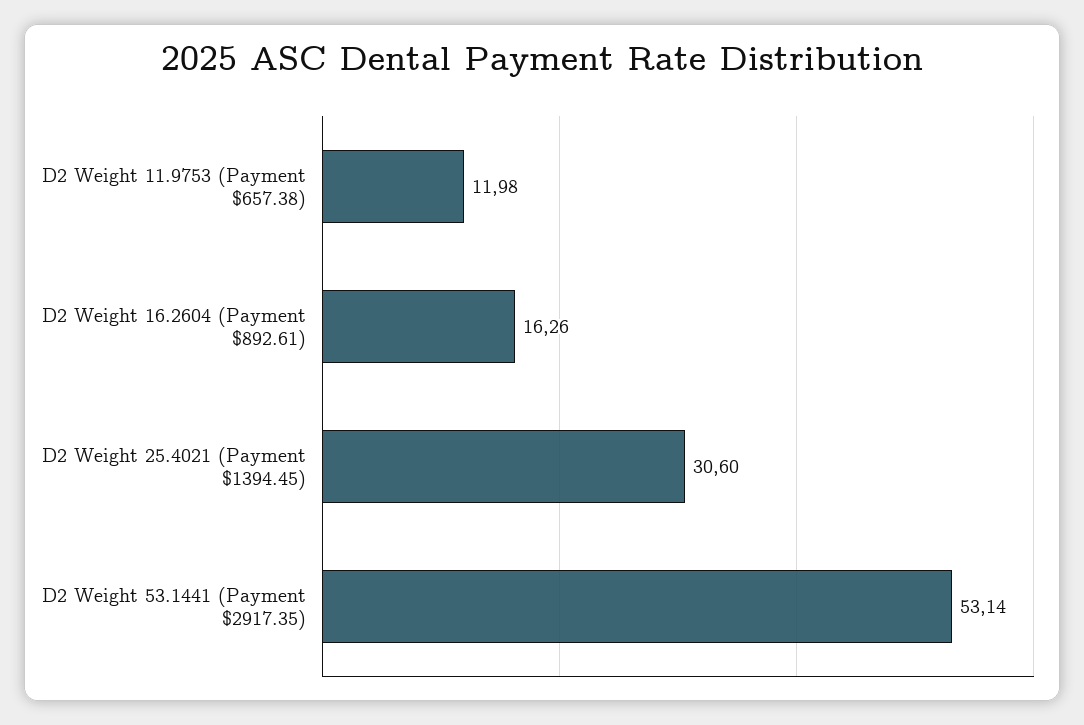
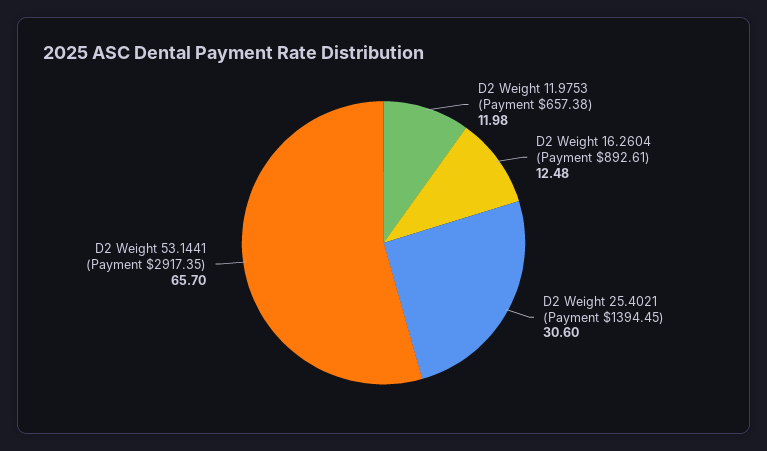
  {
    "D2 Weight 11.9753 (Payment $657.38)": 11.98,
-   "D2 Weight 16.2604 (Payment $892.61)": 16.26,
+   "D2 Weight 16.2604 (Payment $892.61)": 12.48,
    "D2 Weight 25.4021 (Payment $1394.45)": 30.6,
-   "D2 Weight 53.1441 (Payment $2917.35)": 53.14
+   "D2 Weight 53.1441 (Payment $2917.35)": 65.7
  }

